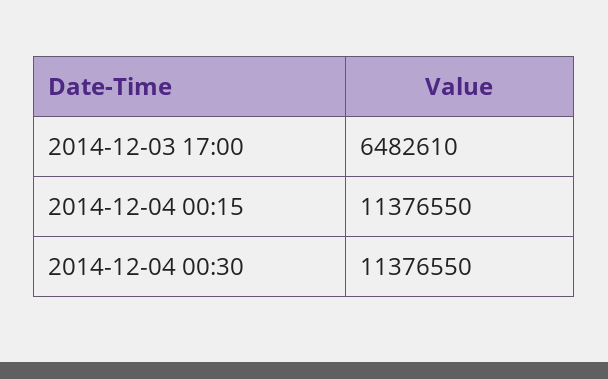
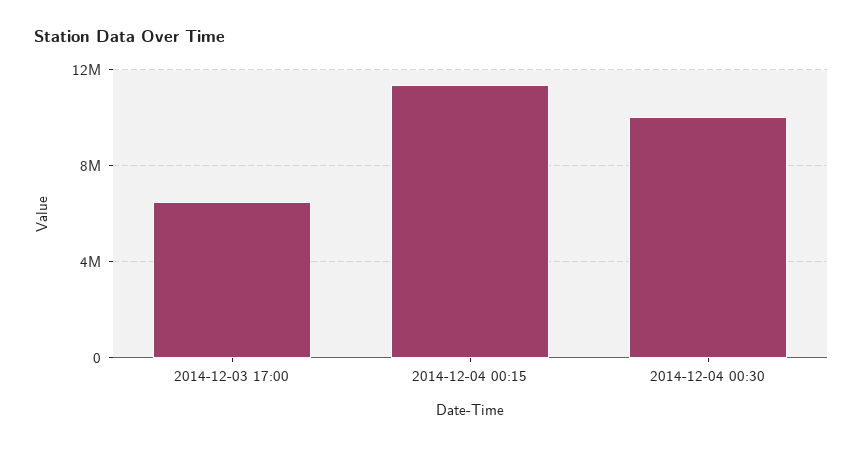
  {
    "2014-12-03 17:00": 6482610,
    "2014-12-04 00:15": 11376550,
-   "2014-12-04 00:30": 11376550
+   "2014-12-04 00:30": 10000000
  }

